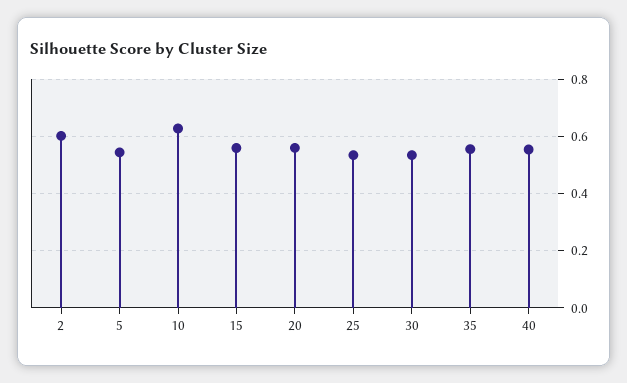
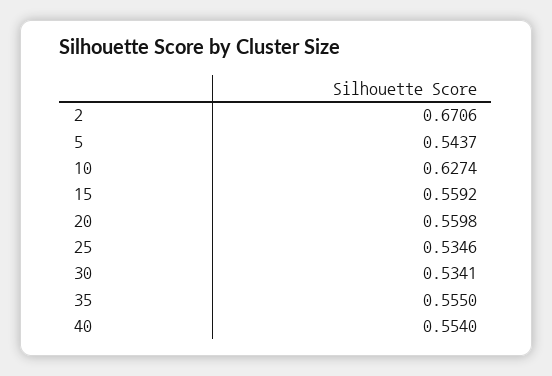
  {
-   "2": 0.6,
+   "2": 0.6706,
    "5": 0.5437,
    "10": 0.6274,
    "15": 0.5592,
    "20": 0.5598,
    "25": 0.5346,
    "30": 0.5341,
    "35": 0.555,
    "40": 0.554
  }

